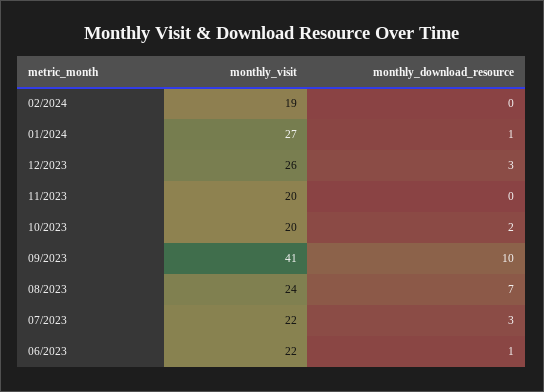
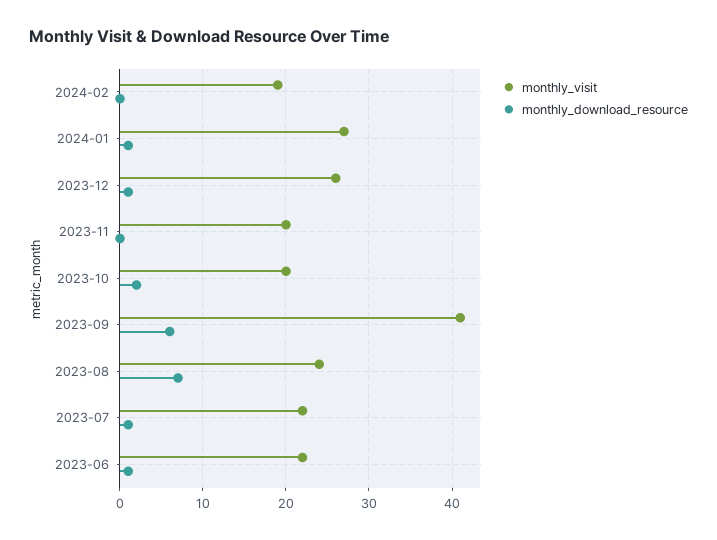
  {
    "monthly_visit": {
      "02/2024": 19,
      "01/2024": 27,
      "12/2023": 26,
      "11/2023": 20,
      "10/2023": 20,
      "09/2023": 41,
      "08/2023": 24,
      "07/2023": 22,
      "06/2023": 22
    },
    "monthly_download_resource": {
      "02/2024": 0,
      "01/2024": 1,
-     "12/2023": 3,
+     "12/2023": 1,
      "11/2023": 0,
      "10/2023": 2,
-     "09/2023": 10,
+     "09/2023": 6,
      "08/2023": 7,
-     "07/2023": 3,
+     "07/2023": 1,
      "06/2023": 1
    }
  }

